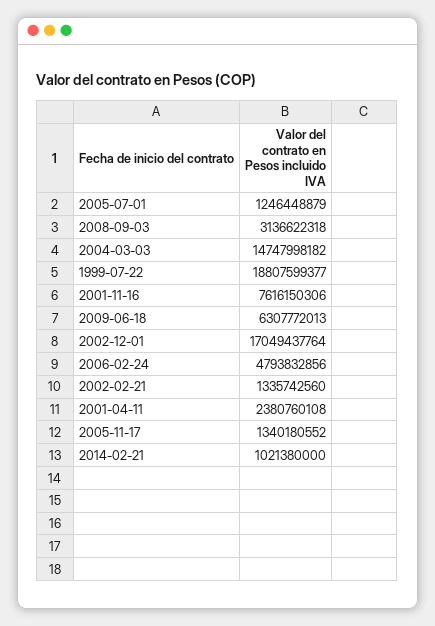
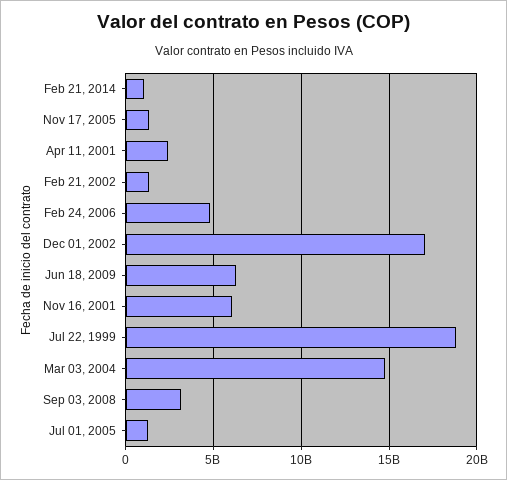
  {
    "2005-07-01": 1246448879,
    "2008-09-03": 3136622318,
    "2004-03-03": 14747998182,
    "1999-07-22": 18807599377,
-   "2001-11-16": 7616150306,
+   "2001-11-16": 6000000000,
    "2009-06-18": 6307772013,
    "2002-12-01": 17049437764,
    "2006-02-24": 4793832856,
    "2002-02-21": 1335742560,
    "2001-04-11": 2380760108,
    "2005-11-17": 1340180552,
    "2014-02-21": 1021380000
  }

